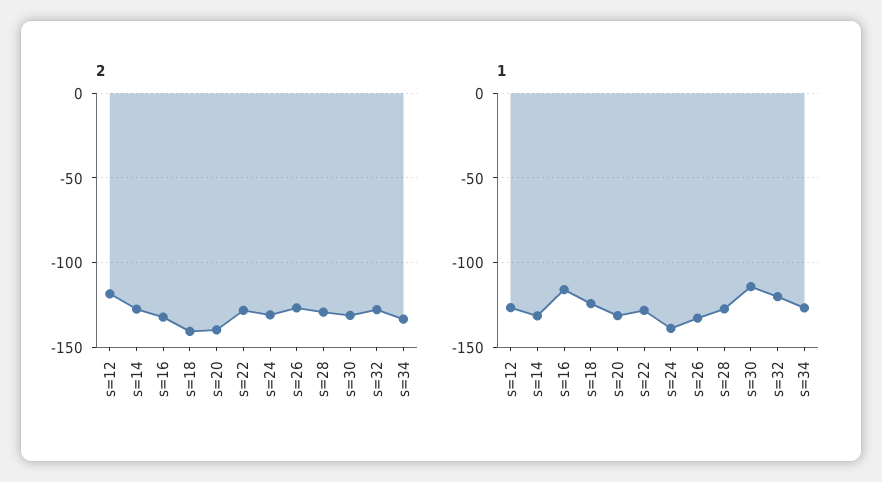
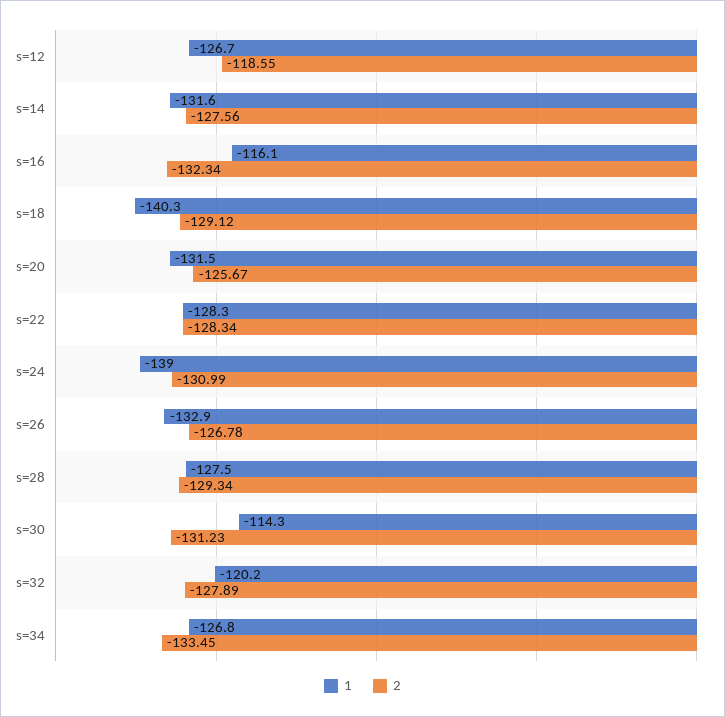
  {
    "2": {
      "s=12": -118.55,
      "s=14": -127.56,
      "s=16": -132.34,
-     "s=18": -140,
+     "s=18": -129.12,
-     "s=20": -140,
+     "s=20": -125.67,
      "s=22": -128.34,
      "s=24": -130.99,
      "s=26": -126.78,
      "s=28": -129.34,
      "s=30": -131.23,
      "s=32": -127.89,
      "s=34": -133.45
    },
    "1": {
      "s=12": -126.7,
      "s=14": -131.6,
      "s=16": -116.1,
-     "s=18": -125,
+     "s=18": -140.3,
      "s=20": -131.5,
      "s=22": -128.3,
      "s=24": -139,
      "s=26": -132.9,
      "s=28": -127.5,
      "s=30": -114.3,
      "s=32": -120.2,
      "s=34": -126.8
    }
  }

